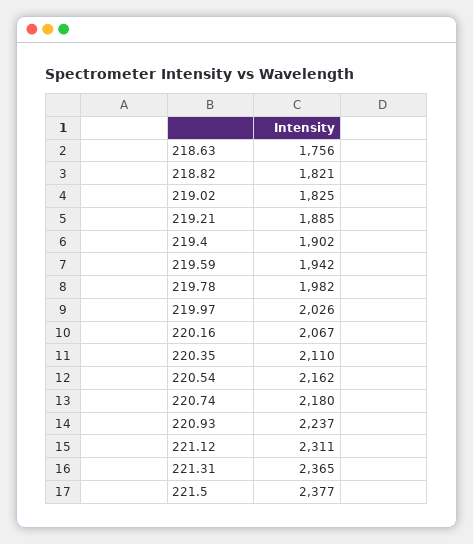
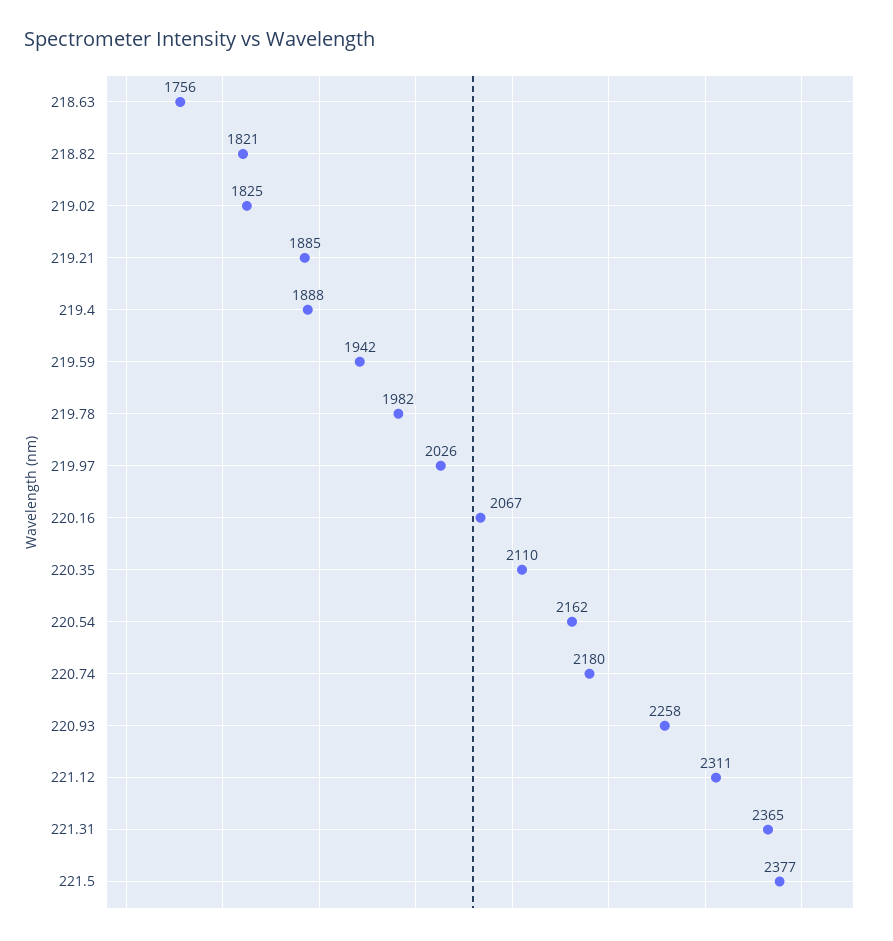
  {
    "218.63": 1756,
    "218.82": 1821,
    "219.02": 1825,
    "219.21": 1885,
-   "219.4": 1902,
+   "219.4": 1888,
    "219.59": 1942,
    "219.78": 1982,
    "219.97": 2026,
    "220.16": 2067,
    "220.35": 2110,
    "220.54": 2162,
    "220.74": 2180,
-   "220.93": 2237,
+   "220.93": 2258,
    "221.12": 2311,
    "221.31": 2365,
    "221.5": 2377
  }

